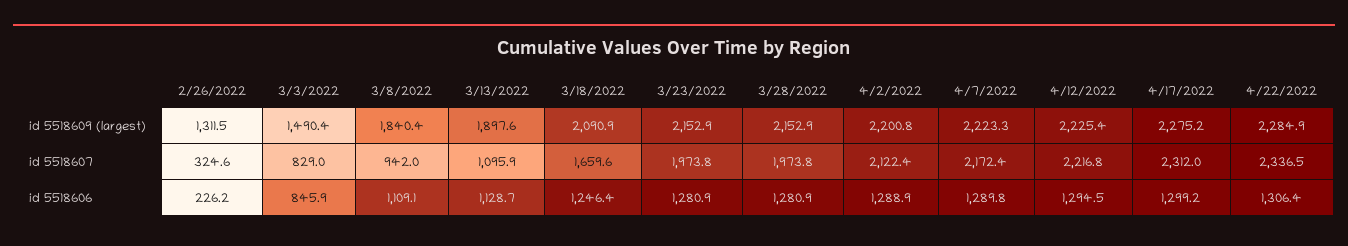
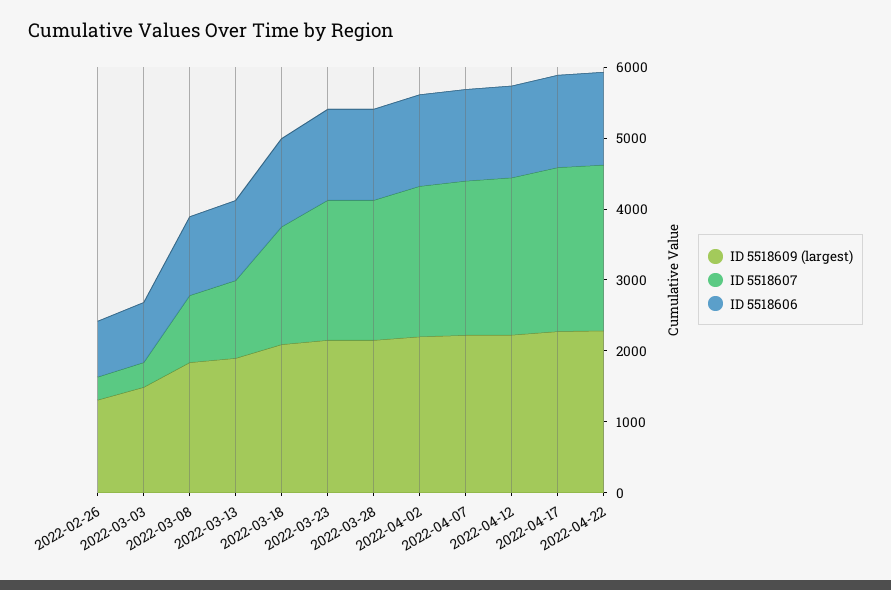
  {
    "id 5518609 (largest)": {
      "2/26/2022": 1311.5,
      "3/3/2022": 1490.4,
      "3/8/2022": 1840.4,
      "3/13/2022": 1897.6,
      "3/18/2022": 2090.9,
      "3/23/2022": 2152.9,
      "3/28/2022": 2152.9,
      "4/2/2022": 2200.8,
      "4/7/2022": 2223.3,
      "4/12/2022": 2225.4,
      "4/17/2022": 2275.2,
      "4/22/2022": 2284.9
    },
    "id 5518607": {
      "2/26/2022": 324.6,
-     "3/3/2022": 829,
+     "3/3/2022": 400,
      "3/8/2022": 942,
      "3/13/2022": 1095.9,
      "3/18/2022": 1659.6,
      "3/23/2022": 1973.8,
      "3/28/2022": 1973.8,
      "4/2/2022": 2122.4,
      "4/7/2022": 2172.4,
      "4/12/2022": 2216.8,
      "4/17/2022": 2312,
      "4/22/2022": 2336.5
    },
    "id 5518606": {
-     "2/26/2022": 226.2,
+     "2/26/2022": 800,
      "3/3/2022": 845.9,
      "3/8/2022": 1109.1,
      "3/13/2022": 1128.7,
      "3/18/2022": 1246.4,
      "3/23/2022": 1280.9,
      "3/28/2022": 1280.9,
      "4/2/2022": 1288.9,
      "4/7/2022": 1289.8,
      "4/12/2022": 1294.5,
      "4/17/2022": 1299.2,
      "4/22/2022": 1306.4
    }
  }

